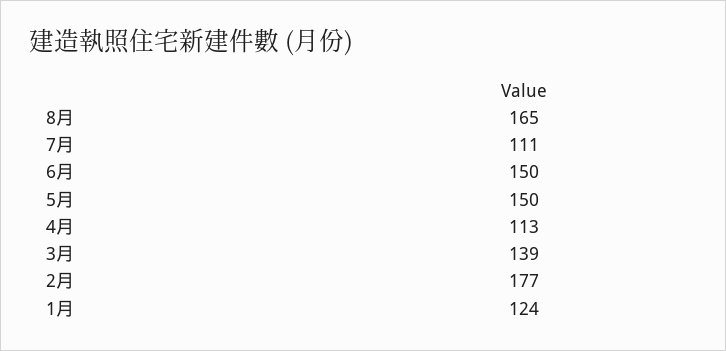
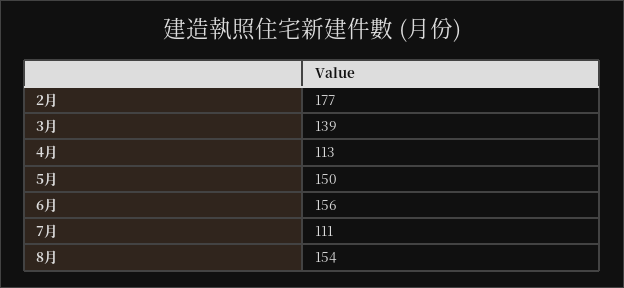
  {
-   "8月": 165,
+   "8月": 154,
    "7月": 111,
-   "6月": 150,
+   "6月": 156,
    "5月": 150,
    "4月": 113,
    "3月": 139,
-   "2月": 177,
+   "2月": 177
-   "1月": 124
  }

